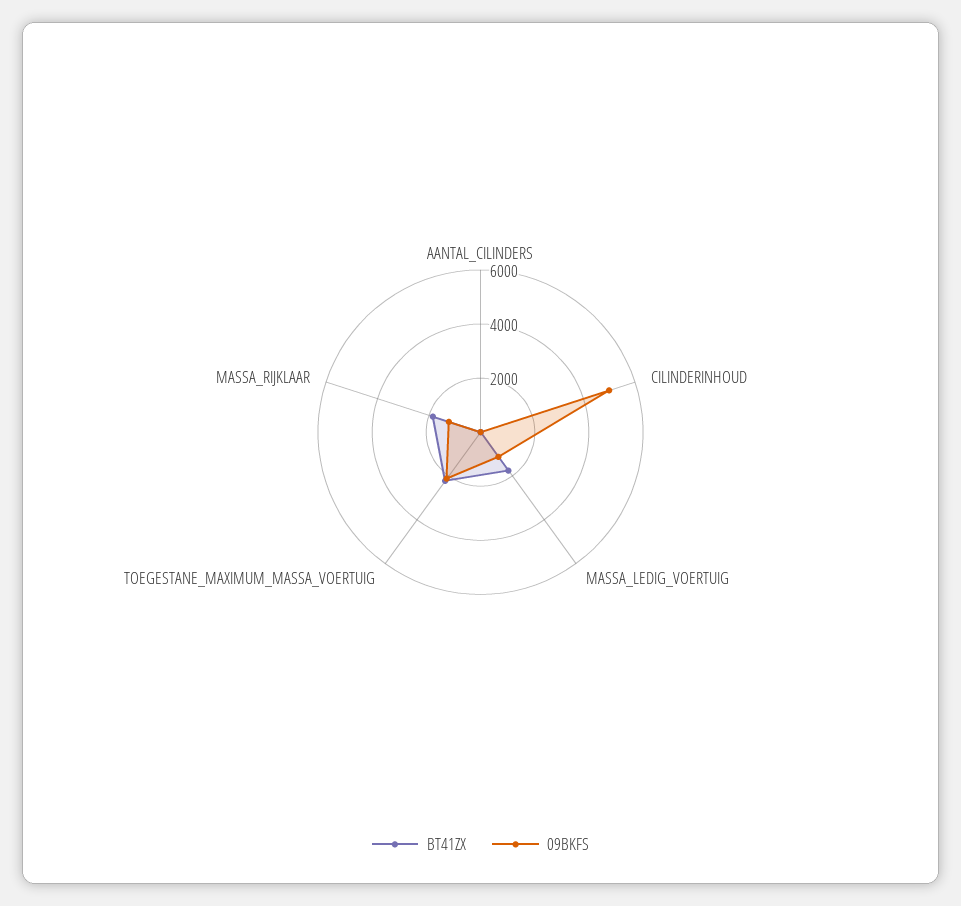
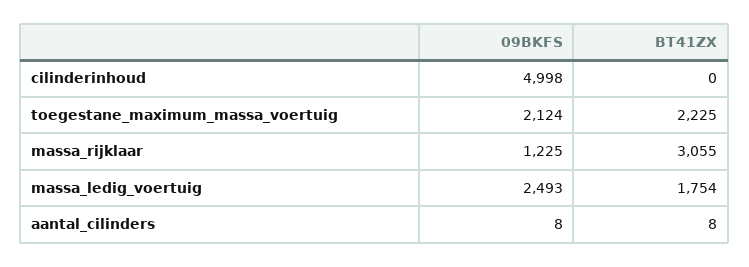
  {
    "BT41ZX": {
      "AANTAL_CILINDERS": 8,
      "CILINDERINHOUD": 0,
      "MASSA_LEDIG_VOERTUIG": 1754,
      "TOEGESTANE_MAXIMUM_MASSA_VOERTUIG": 2225,
-     "MASSA_RIJKLAAR": 2000
+     "MASSA_RIJKLAAR": 3055
    },
    "09BKFS": {
      "AANTAL_CILINDERS": 8,
      "CILINDERINHOUD": 4998,
-     "MASSA_LEDIG_VOERTUIG": 1000,
+     "MASSA_LEDIG_VOERTUIG": 2493,
      "TOEGESTANE_MAXIMUM_MASSA_VOERTUIG": 2124,
      "MASSA_RIJKLAAR": 1225
    }
  }

